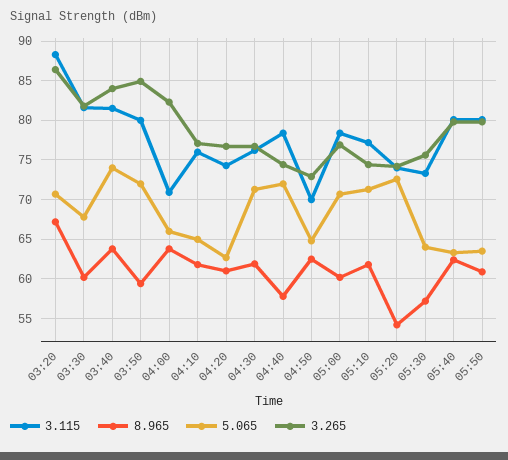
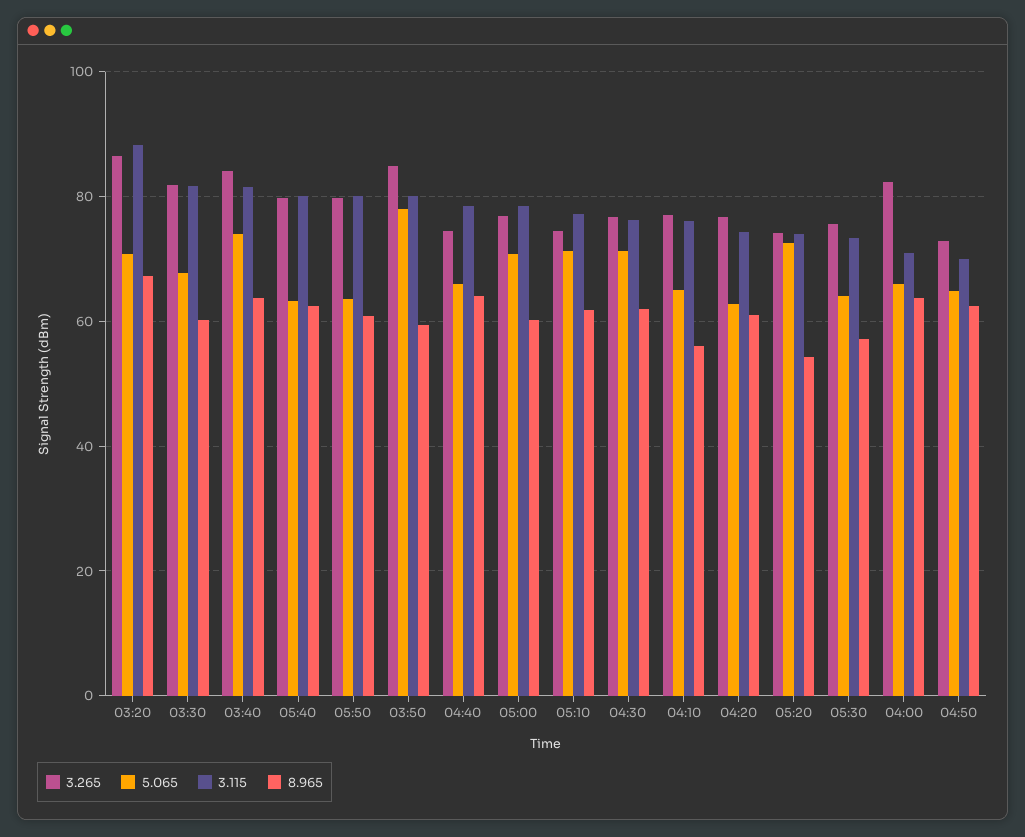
  {
    "3.115": {
      "03:20": 88,
      "03:30": 82,
      "03:40": 82,
      "03:50": 80,
      "04:00": 71,
      "04:10": 76,
      "04:20": 74,
      "04:30": 76,
      "04:40": 78,
      "04:50": 70,
      "05:00": 78,
      "05:10": 77,
      "05:20": 74,
      "05:30": 73,
      "05:40": 80,
      "05:50": 80
    },
    "8.965": {
      "03:20": 67,
      "03:30": 60,
      "03:40": 64,
      "03:50": 59,
      "04:00": 64,
-     "04:10": 62,
+     "04:10": 56,
      "04:20": 61,
      "04:30": 62,
-     "04:40": 58,
+     "04:40": 64,
      "04:50": 63,
      "05:00": 60,
      "05:10": 62,
      "05:20": 54,
      "05:30": 57,
      "05:40": 62,
      "05:50": 61
    },
    "5.065": {
      "03:20": 71,
      "03:30": 68,
      "03:40": 74,
-     "03:50": 72,
+     "03:50": 78,
      "04:00": 66,
      "04:10": 65,
      "04:20": 63,
      "04:30": 71,
-     "04:40": 72,
+     "04:40": 66,
      "04:50": 65,
      "05:00": 71,
      "05:10": 71,
      "05:20": 73,
      "05:30": 64,
      "05:40": 63,
      "05:50": 64
    },
    "3.265": {
      "03:20": 86,
      "03:30": 82,
      "03:40": 84,
      "03:50": 85,
      "04:00": 82,
      "04:10": 77,
      "04:20": 77,
      "04:30": 77,
      "04:40": 74,
      "04:50": 73,
      "05:00": 77,
      "05:10": 74,
      "05:20": 74,
      "05:30": 76,
      "05:40": 80,
      "05:50": 80
    }
  }

